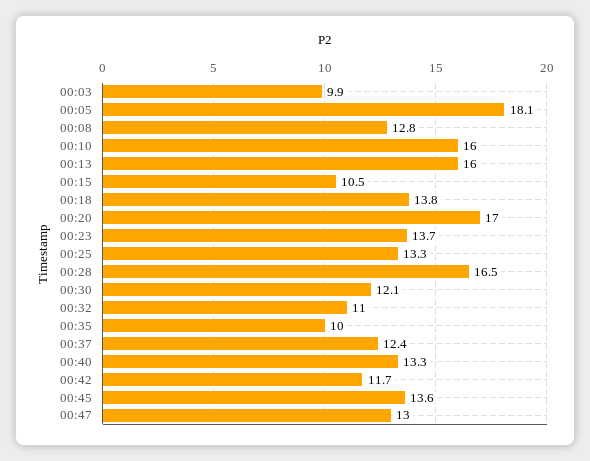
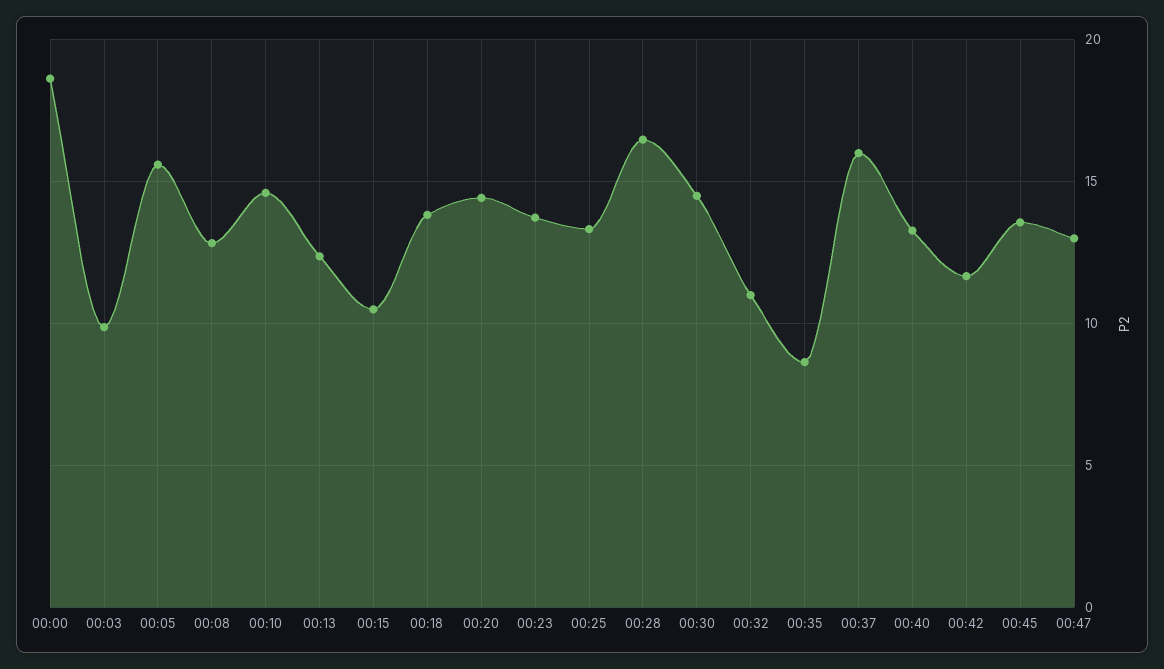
  {
    "00:03": 9.9,
-   "00:05": 18.1,
+   "00:05": 15.5,
    "00:08": 12.8,
-   "00:10": 16,
+   "00:10": 14.5,
-   "00:13": 16,
+   "00:13": 12.5,
    "00:15": 10.5,
    "00:18": 13.8,
-   "00:20": 17,
+   "00:20": 14.5,
    "00:23": 13.7,
    "00:25": 13.3,
    "00:28": 16.5,
-   "00:30": 12.1,
+   "00:30": 14.5,
    "00:32": 11,
-   "00:35": 10,
+   "00:35": 8.5,
-   "00:37": 12.4,
+   "00:37": 16,
    "00:40": 13.3,
    "00:42": 11.7,
    "00:45": 13.6,
-   "00:47": 13
+   "00:47": 13,
+   "00:00": 18.5
  }

